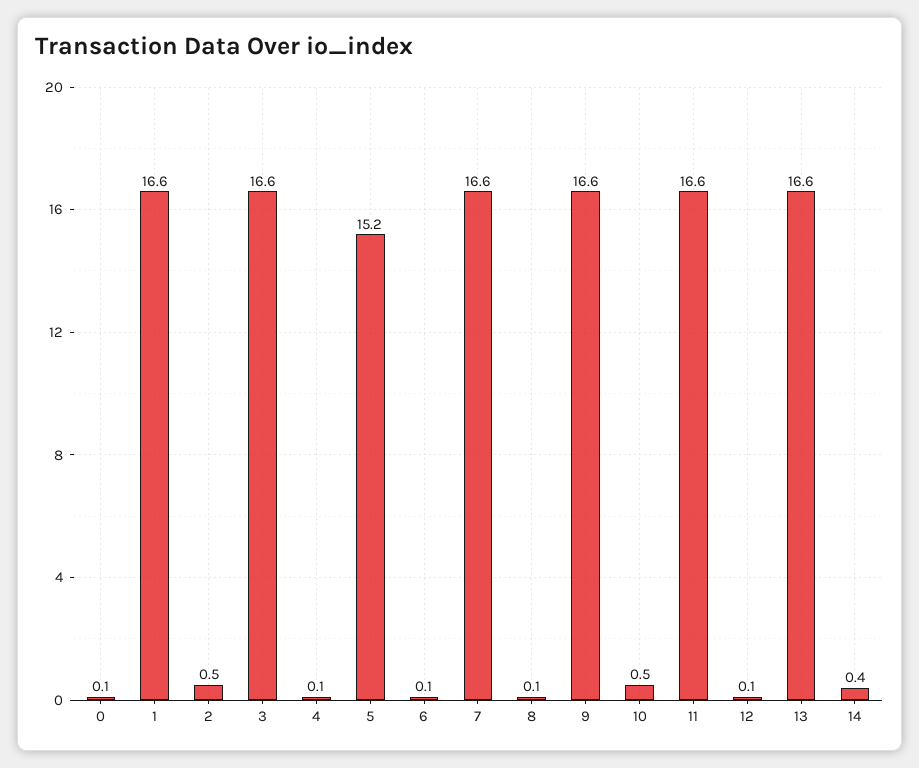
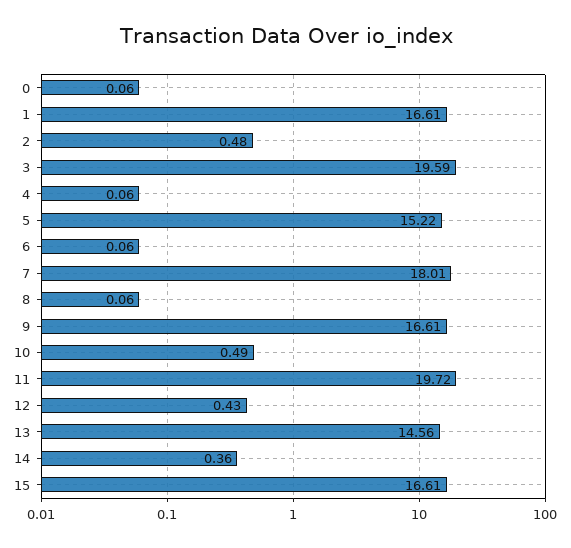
  {
    "0": 0.06,
    "1": 16.61,
    "2": 0.48,
-   "3": 16.6,
+   "3": 19.59,
    "4": 0.06,
    "5": 15.22,
    "6": 0.06,
-   "7": 16.6,
+   "7": 18.01,
    "8": 0.06,
    "9": 16.61,
    "10": 0.49,
-   "11": 16.6,
+   "11": 19.72,
-   "12": 0.1,
+   "12": 0.43,
-   "13": 16.6,
+   "13": 14.56,
-   "14": 0.36
+   "14": 0.36,
+   "15": 16.61
  }

